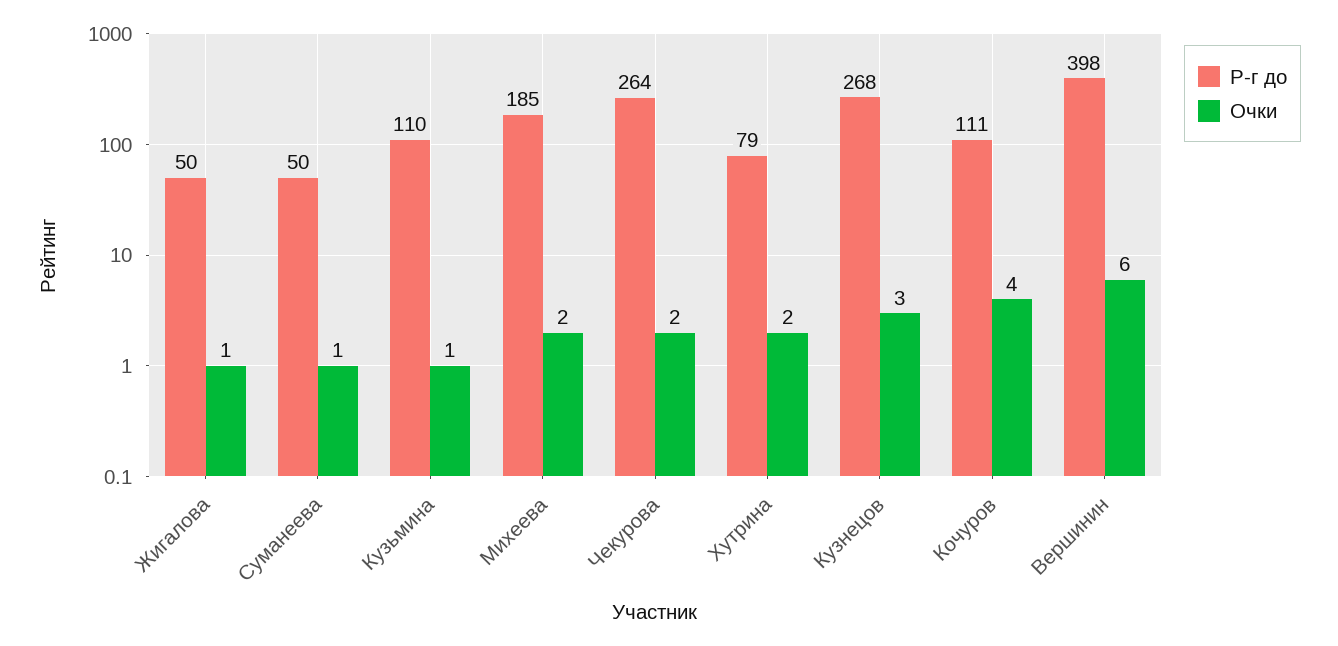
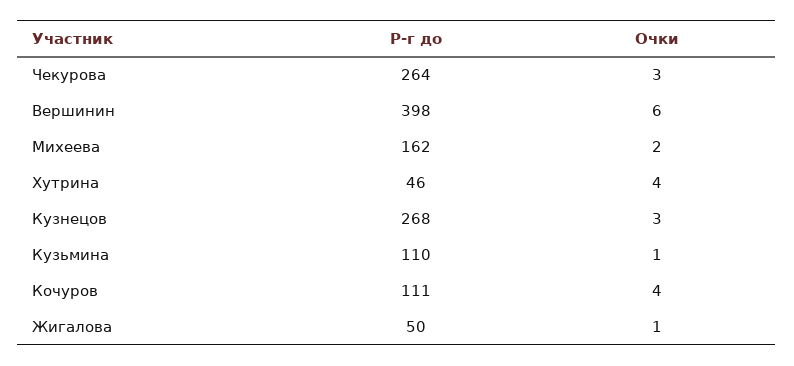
  {
    "Р-г до": {
      "Жигалова": 50,
-     "Суманеева": 50,
      "Кузьмина": 110,
-     "Михеева": 185,
+     "Михеева": 162,
      "Чекурова": 264,
-     "Хутрина": 79,
+     "Хутрина": 46,
      "Кузнецов": 268,
      "Кочуров": 111,
      "Вершинин": 398
    },
    "Очки": {
      "Жигалова": 1,
-     "Суманеева": 1,
      "Кузьмина": 1,
      "Михеева": 2,
-     "Чекурова": 2,
+     "Чекурова": 3,
-     "Хутрина": 2,
+     "Хутрина": 4,
      "Кузнецов": 3,
      "Кочуров": 4,
      "Вершинин": 6
    }
  }

